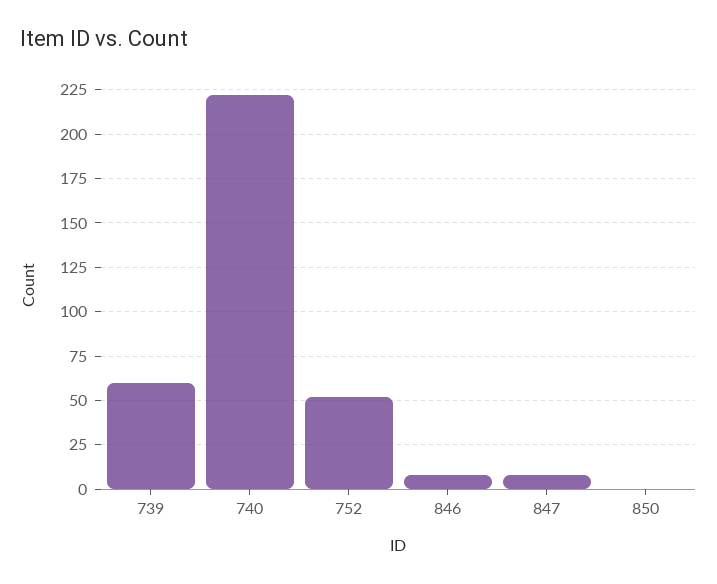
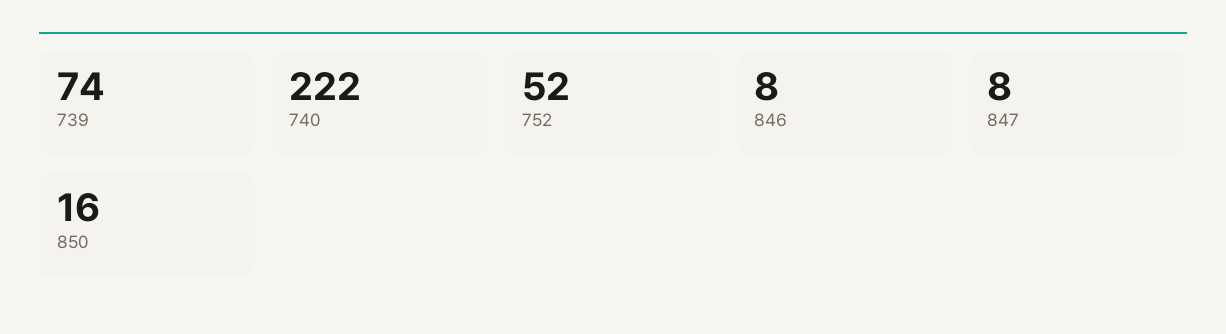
  {
-   "739": 60,
+   "739": 74,
    "740": 222,
    "752": 52,
    "846": 8,
    "847": 8,
-   "850": 0
+   "850": 16
  }

